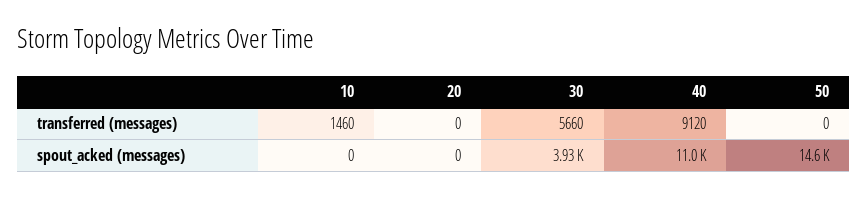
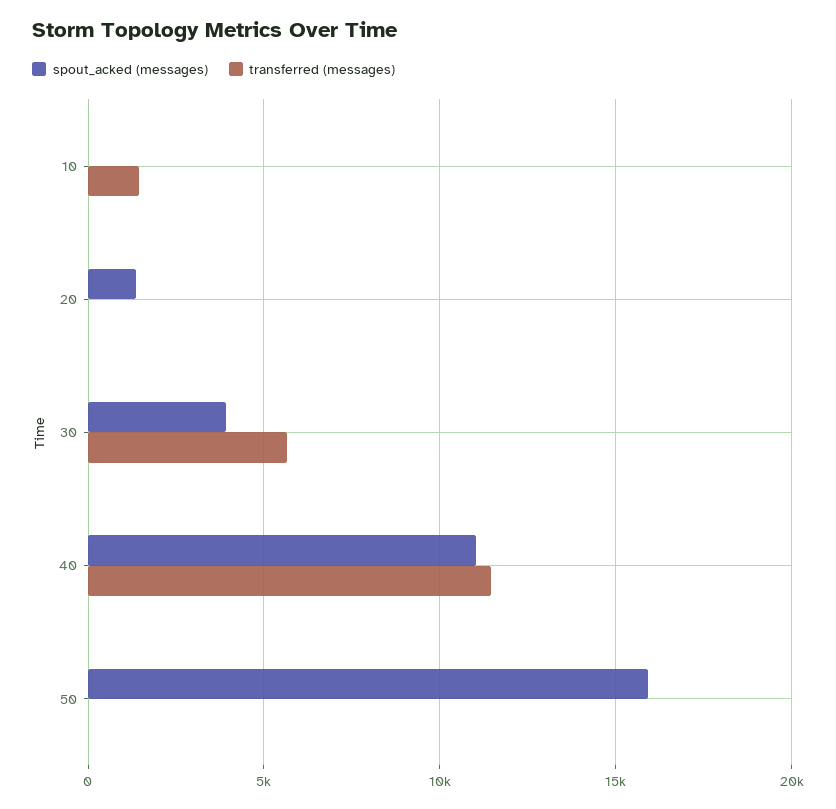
  {
    "transferred (messages)": {
      "10": 1460,
      "20": 0,
      "30": 5660,
-     "40": 9120,
+     "40": 11500,
      "50": 0
    },
    "spout_acked (messages)": {
      "10": 0,
-     "20": 0,
+     "20": 1500,
      "30": 3930,
      "40": 11000,
-     "50": 14600
+     "50": 16000
    }
  }

